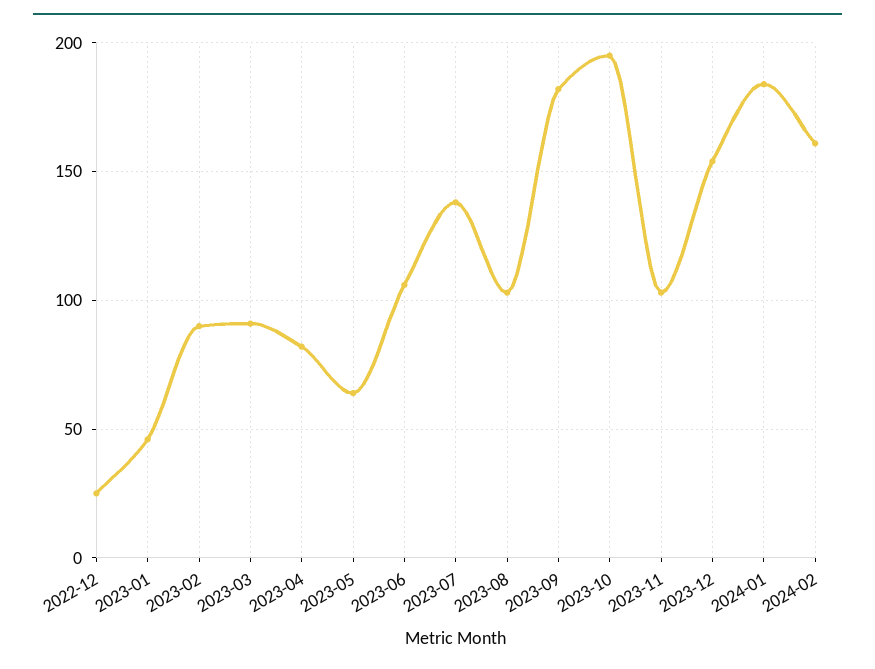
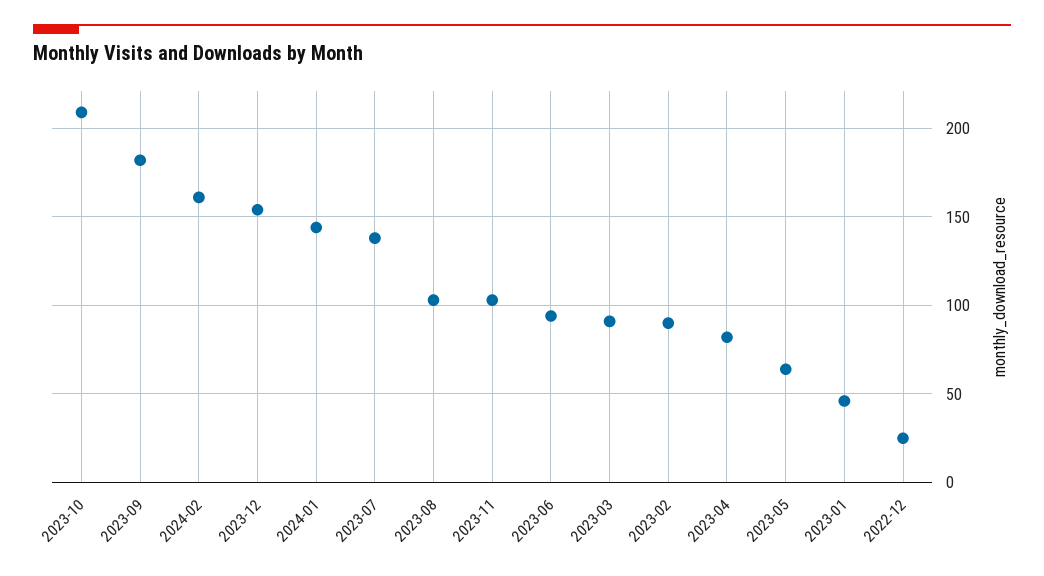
  {
    "2022-12": 25,
    "2023-01": 45,
    "2023-02": 90,
    "2023-03": 90,
    "2023-04": 80,
    "2023-05": 65,
-   "2023-06": 105,
+   "2023-06": 95,
    "2023-07": 140,
    "2023-08": 105,
    "2023-09": 180,
-   "2023-10": 195,
+   "2023-10": 210,
    "2023-11": 105,
    "2023-12": 155,
-   "2024-01": 185,
+   "2024-01": 145,
    "2024-02": 160
  }

